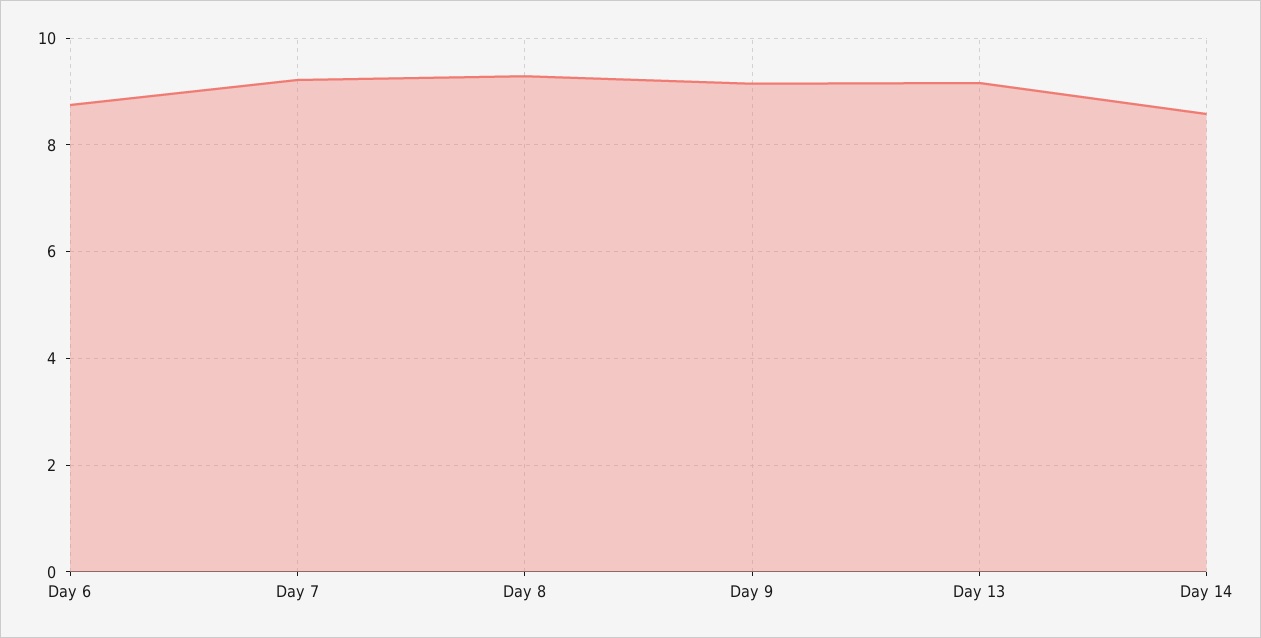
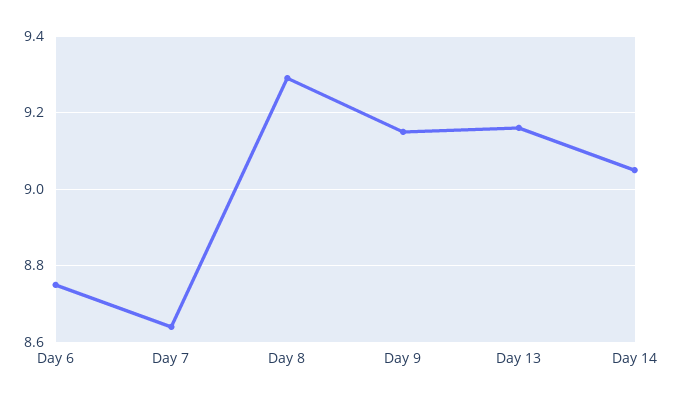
  {
    "Day 6": 8.75,
-   "Day 7": 9.2,
+   "Day 7": 8.65,
    "Day 8": 9.3,
    "Day 9": 9.15,
    "Day 13": 9.15,
-   "Day 14": 8.6
+   "Day 14": 9.05
  }

